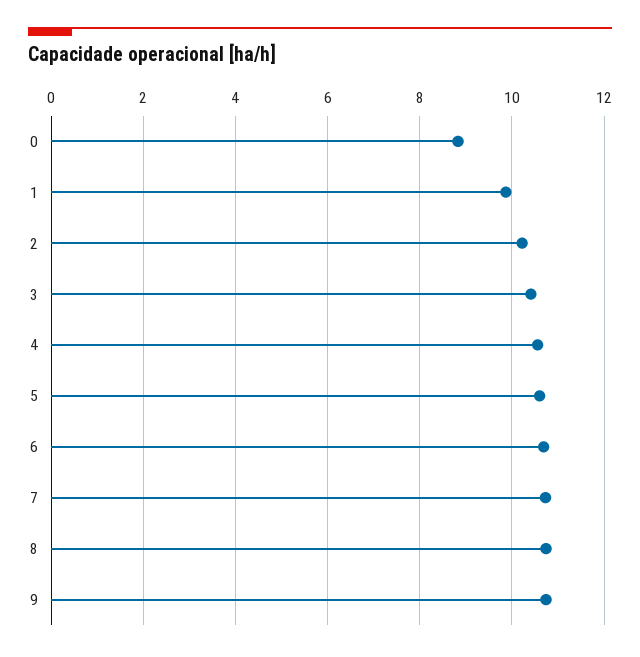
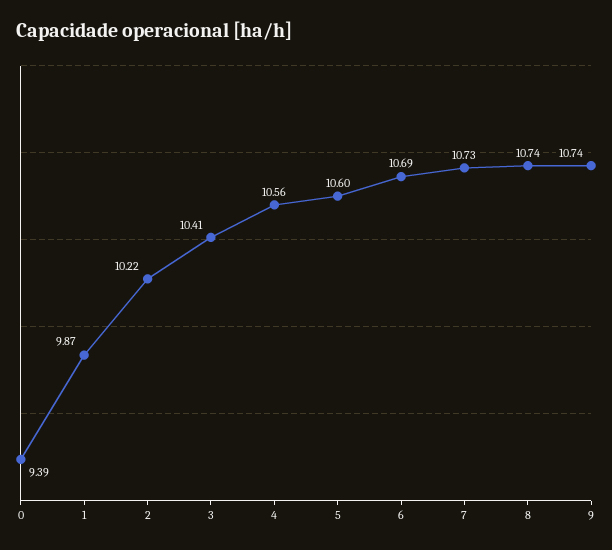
  {
-   "0": 8.8,
+   "0": 9.39,
    "1": 9.87,
    "2": 10.22,
    "3": 10.41,
    "4": 10.56,
    "5": 10.6,
    "6": 10.69,
    "7": 10.73,
    "8": 10.74,
    "9": 10.74
  }

